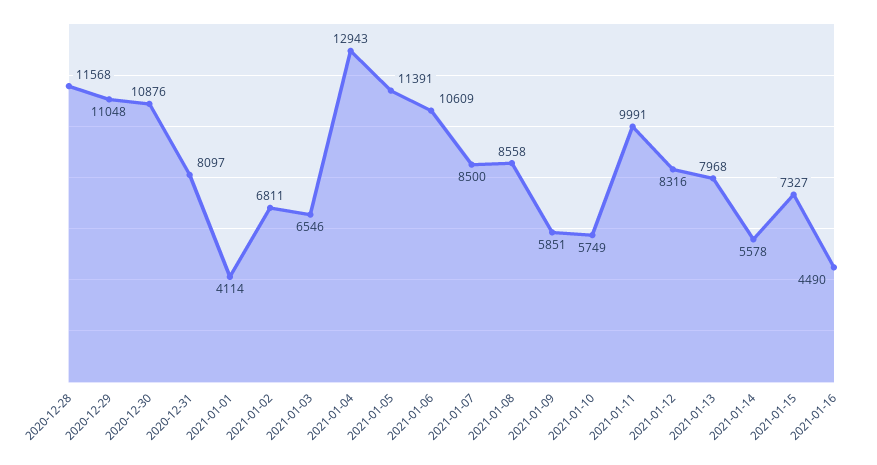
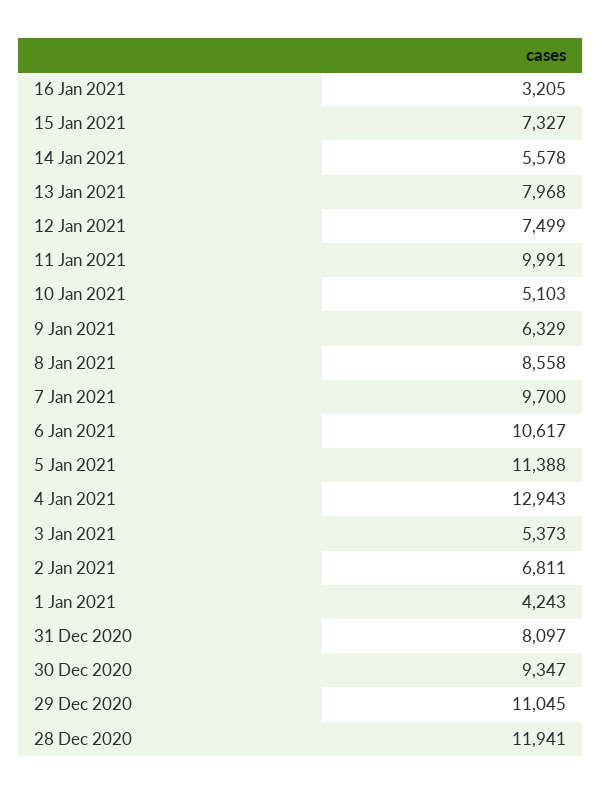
  {
-   "2020-12-28": 11568,
+   "2020-12-28": 11941,
-   "2020-12-29": 11048,
+   "2020-12-29": 11045,
-   "2020-12-30": 10876,
+   "2020-12-30": 9347,
    "2020-12-31": 8097,
-   "2021-01-01": 4114,
+   "2021-01-01": 4243,
    "2021-01-02": 6811,
-   "2021-01-03": 6546,
+   "2021-01-03": 5373,
    "2021-01-04": 12943,
-   "2021-01-05": 11391,
+   "2021-01-05": 11388,
-   "2021-01-06": 10609,
+   "2021-01-06": 10617,
-   "2021-01-07": 8500,
+   "2021-01-07": 9700,
    "2021-01-08": 8558,
-   "2021-01-09": 5851,
+   "2021-01-09": 6329,
-   "2021-01-10": 5749,
+   "2021-01-10": 5103,
    "2021-01-11": 9991,
-   "2021-01-12": 8316,
+   "2021-01-12": 7499,
    "2021-01-13": 7968,
    "2021-01-14": 5578,
    "2021-01-15": 7327,
-   "2021-01-16": 4490
+   "2021-01-16": 3205
  }

